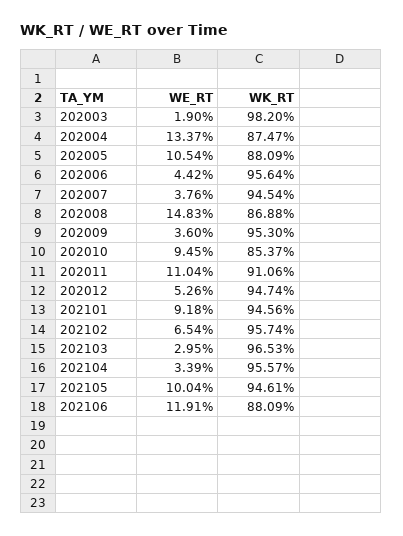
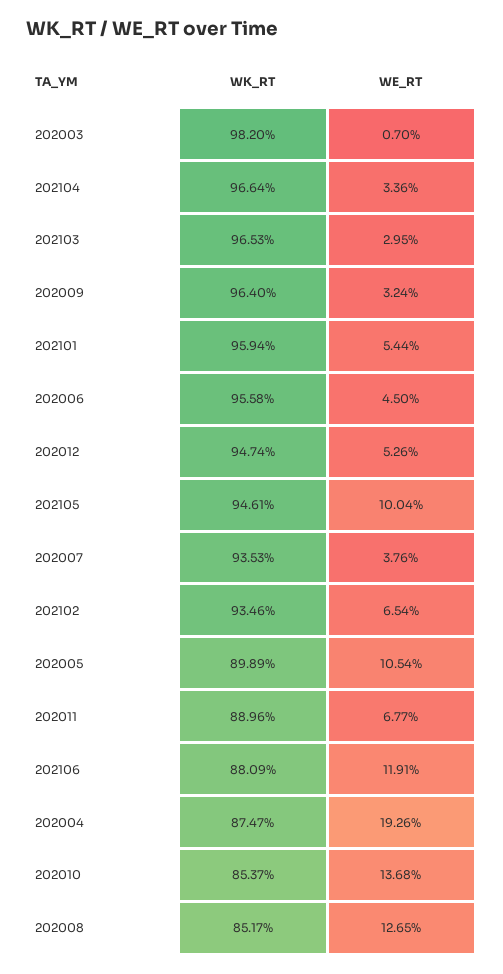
  {
    "WE_RT": {
-     "202003": 1.9,
+     "202003": 0.7,
-     "202004": 13.37,
+     "202004": 19.26,
      "202005": 10.54,
-     "202006": 4.42,
+     "202006": 4.5,
      "202007": 3.76,
-     "202008": 14.83,
+     "202008": 12.65,
-     "202009": 3.6,
+     "202009": 3.24,
-     "202010": 9.45,
+     "202010": 13.68,
-     "202011": 11.04,
+     "202011": 6.77,
      "202012": 5.26,
-     "202101": 9.18,
+     "202101": 5.44,
      "202102": 6.54,
      "202103": 2.95,
-     "202104": 3.39,
+     "202104": 3.36,
      "202105": 10.04,
      "202106": 11.91
    },
    "WK_RT": {
      "202003": 98.2,
      "202004": 87.47,
-     "202005": 88.09,
+     "202005": 89.89,
-     "202006": 95.64,
+     "202006": 95.58,
-     "202007": 94.54,
+     "202007": 93.53,
-     "202008": 86.88,
+     "202008": 85.17,
-     "202009": 95.3,
+     "202009": 96.4,
      "202010": 85.37,
-     "202011": 91.06,
+     "202011": 88.96,
      "202012": 94.74,
-     "202101": 94.56,
+     "202101": 95.94,
-     "202102": 95.74,
+     "202102": 93.46,
      "202103": 96.53,
-     "202104": 95.57,
+     "202104": 96.64,
      "202105": 94.61,
      "202106": 88.09
    }
  }

